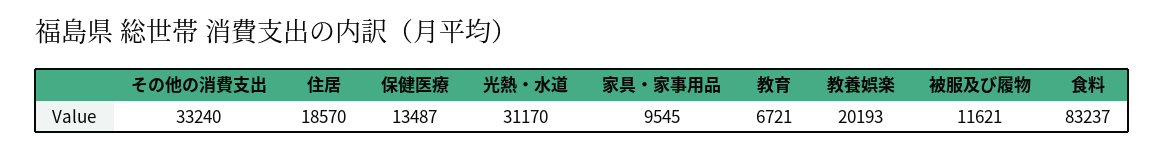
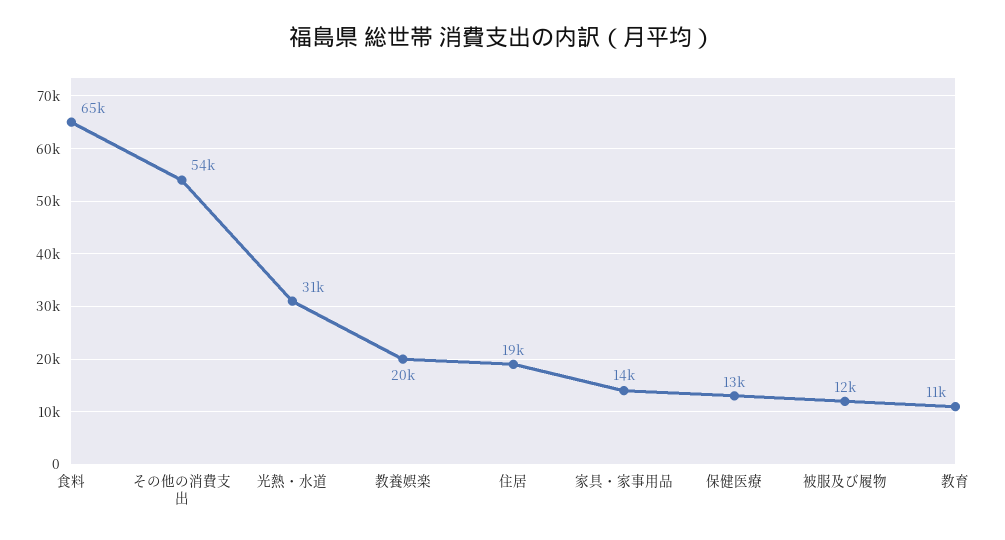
  {
-   "その他の消費支出": 33240,
+   "その他の消費支出": 54000,
    "住居": 18570,
    "保健医療": 13487,
    "光熱・水道": 31170,
-   "家具・家事用品": 9545,
+   "家具・家事用品": 14000,
-   "教育": 6721,
+   "教育": 11000,
    "教養娯楽": 20193,
    "被服及び履物": 11621,
-   "食料": 83237
+   "食料": 65000
  }

